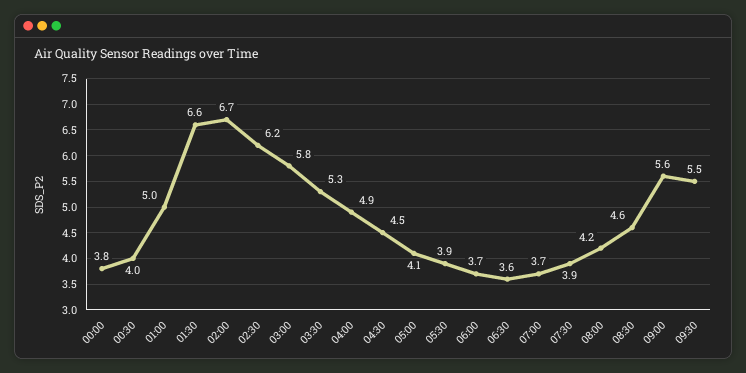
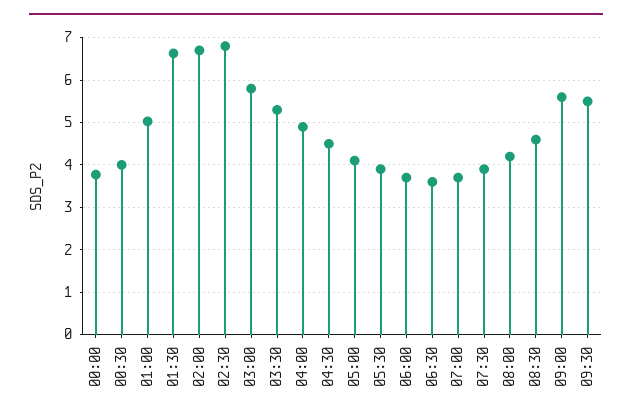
  {
    "00:00": 3.8,
    "00:30": 4,
    "01:00": 5,
    "01:30": 6.6,
    "02:00": 6.7,
-   "02:30": 6.2,
+   "02:30": 6.8,
    "03:00": 5.8,
    "03:30": 5.3,
    "04:00": 4.9,
    "04:30": 4.5,
    "05:00": 4.1,
    "05:30": 3.9,
    "06:00": 3.7,
    "06:30": 3.6,
    "07:00": 3.7,
    "07:30": 3.9,
    "08:00": 4.2,
    "08:30": 4.6,
    "09:00": 5.6,
    "09:30": 5.5
  }

